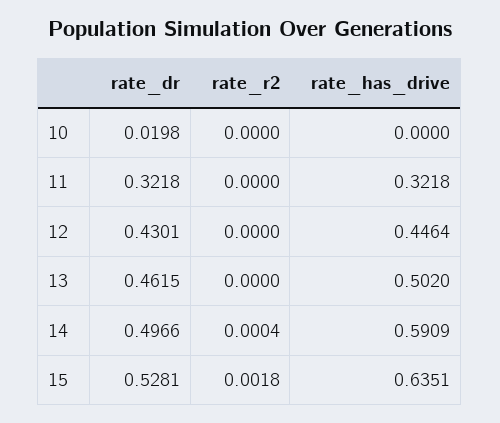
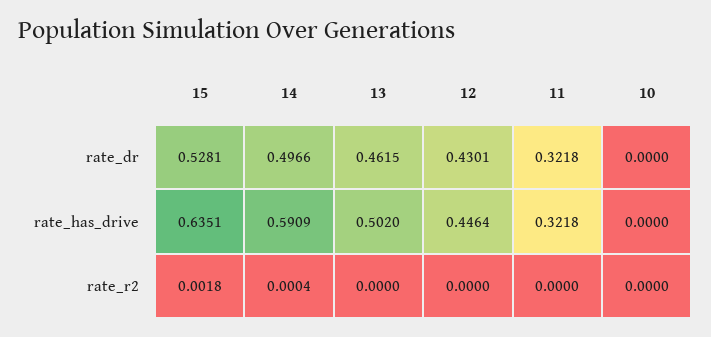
  {
    "rate_dr": {
-     "10": 0.0198,
+     "10": 0,
      "11": 0.3218,
      "12": 0.4301,
      "13": 0.4615,
      "14": 0.4966,
      "15": 0.5281
    },
    "rate_r2": {
      "10": 0,
      "11": 0,
      "12": 0,
      "13": 0,
      "14": 0.0004,
      "15": 0.0018
    },
    "rate_has_drive": {
      "10": 0,
      "11": 0.3218,
      "12": 0.4464,
      "13": 0.502,
      "14": 0.5909,
      "15": 0.6351
    }
  }

